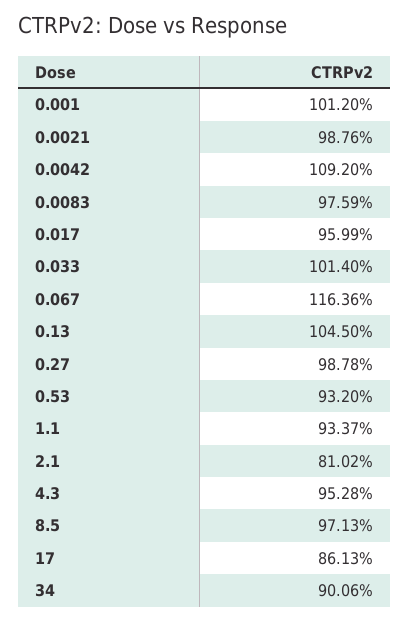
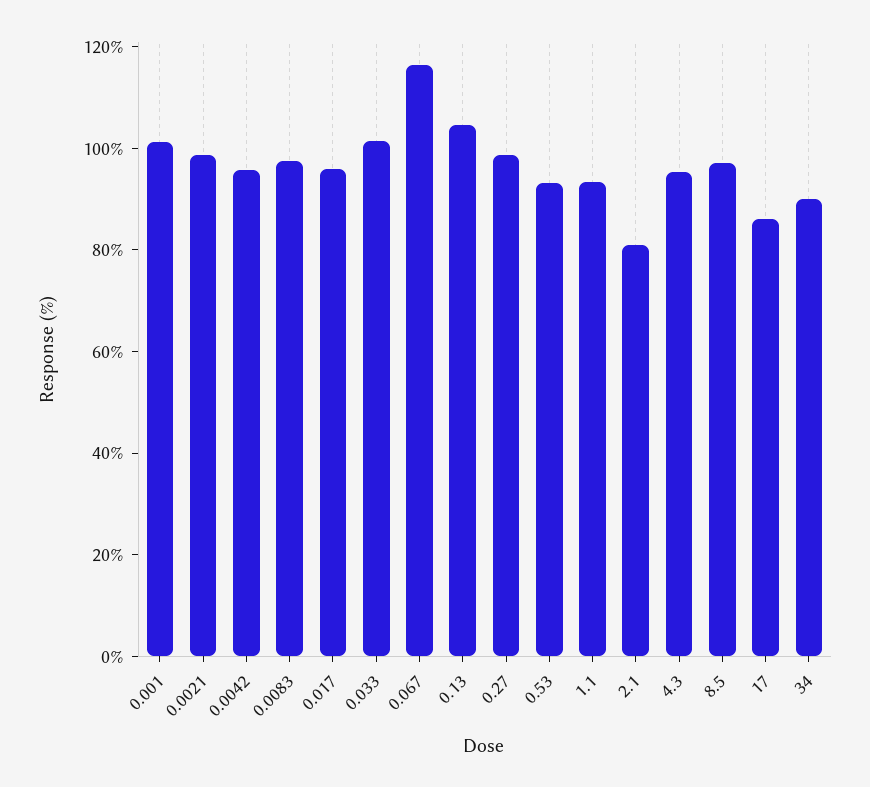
  {
    "0.001": 101.2,
    "0.0021": 98.76,
-   "0.0042": 109.2,
+   "0.0042": 95,
    "0.0083": 97.59,
    "0.017": 95.99,
    "0.033": 101.4,
    "0.067": 116.36,
    "0.13": 104.5,
    "0.27": 98.78,
    "0.53": 93.2,
    "1.1": 93.37,
    "2.1": 81.02,
    "4.3": 95.28,
    "8.5": 97.13,
    "17": 86.13,
    "34": 90.06
  }

